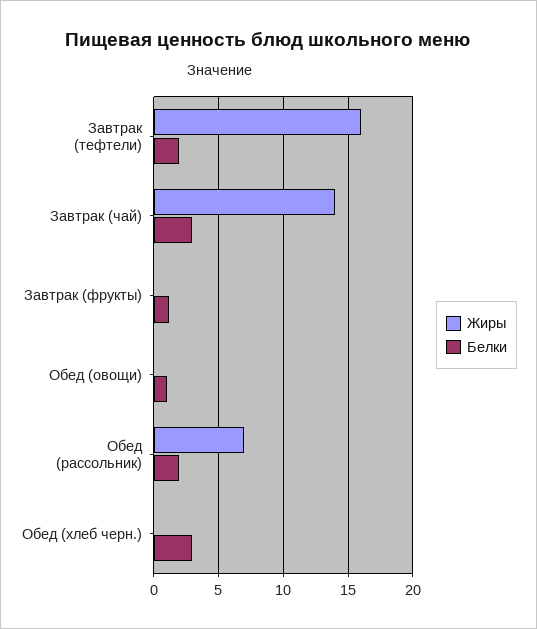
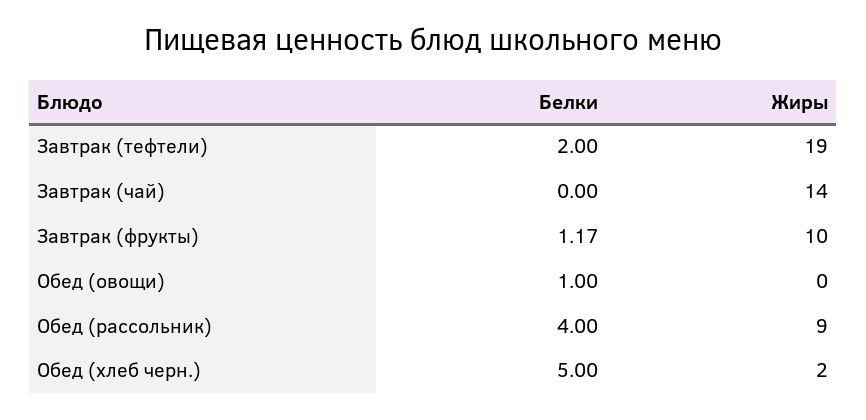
  {
    "Жиры": {
-     "Завтрак (тефтели)": 16,
+     "Завтрак (тефтели)": 19,
      "Завтрак (чай)": 14,
-     "Завтрак (фрукты)": 0,
+     "Завтрак (фрукты)": 10,
      "Обед (овощи)": 0,
-     "Обед (рассольник)": 7,
+     "Обед (рассольник)": 9,
-     "Обед (хлеб черн.)": 0
+     "Обед (хлеб черн.)": 2
    },
    "Белки": {
      "Завтрак (тефтели)": 2,
-     "Завтрак (чай)": 3,
+     "Завтрак (чай)": 0,
      "Завтрак (фрукты)": 1.17,
      "Обед (овощи)": 1,
-     "Обед (рассольник)": 2,
+     "Обед (рассольник)": 4,
-     "Обед (хлеб черн.)": 3
+     "Обед (хлеб черн.)": 5
    }
  }

